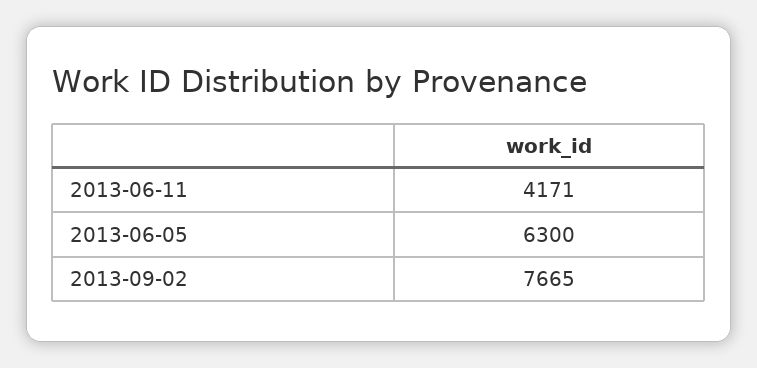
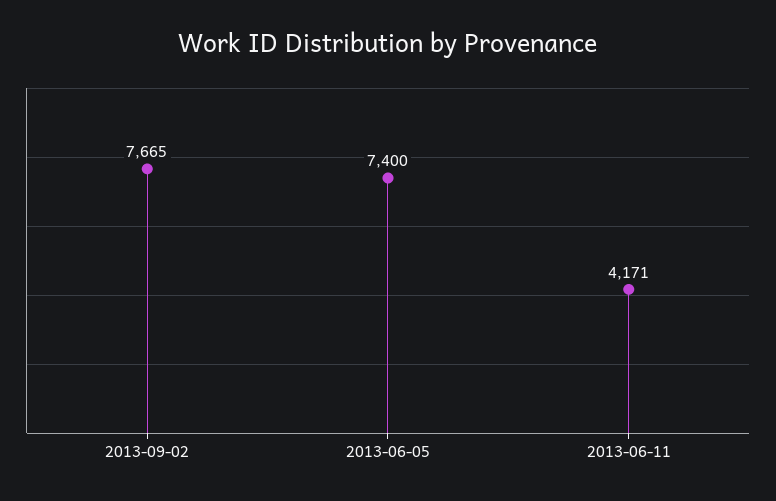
  {
    "2013-06-11": 4171,
-   "2013-06-05": 6300,
+   "2013-06-05": 7400,
    "2013-09-02": 7665
  }

